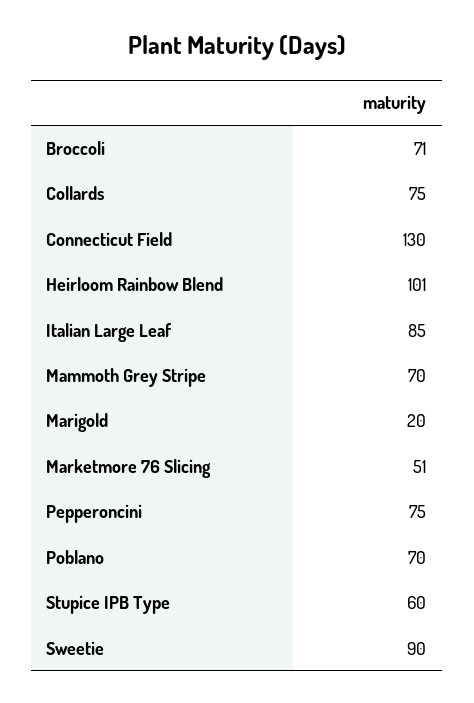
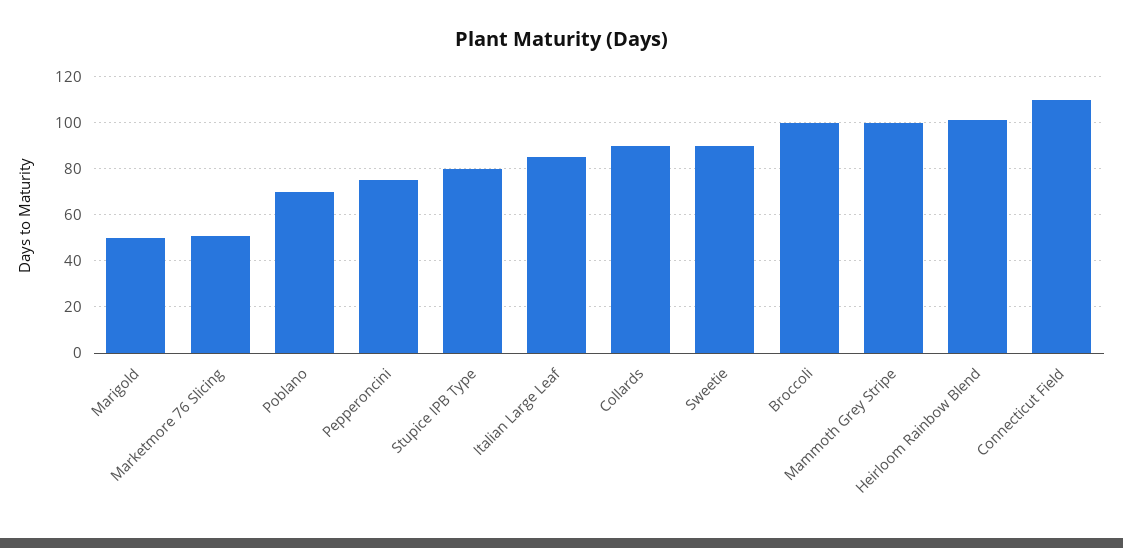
  {
-   "Broccoli": 71,
+   "Broccoli": 100,
-   "Collards": 75,
+   "Collards": 90,
-   "Connecticut Field": 130,
+   "Connecticut Field": 110,
    "Heirloom Rainbow Blend": 101,
    "Italian Large Leaf": 85,
-   "Mammoth Grey Stripe": 70,
+   "Mammoth Grey Stripe": 100,
-   "Marigold": 20,
+   "Marigold": 50,
    "Marketmore 76 Slicing": 51,
    "Pepperoncini": 75,
    "Poblano": 70,
-   "Stupice IPB Type": 60,
+   "Stupice IPB Type": 80,
    "Sweetie": 90
  }

